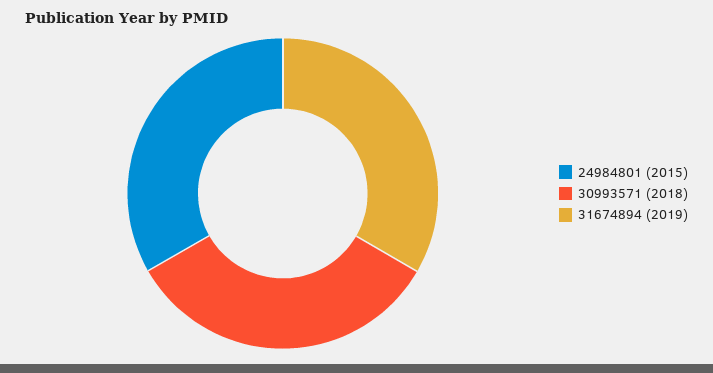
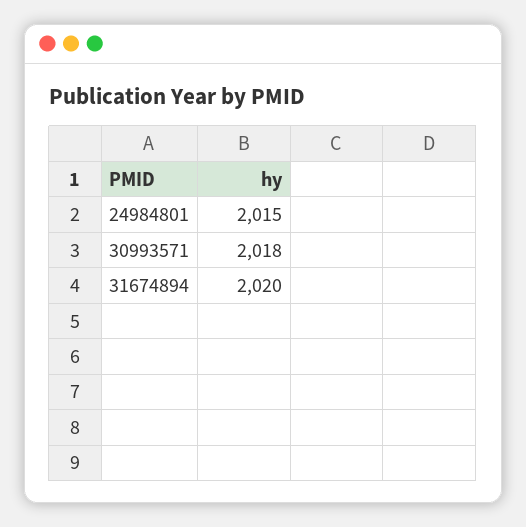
  {
    "24984801": 2015,
    "30993571": 2018,
-   "31674894": 2019
+   "31674894": 2020
  }

